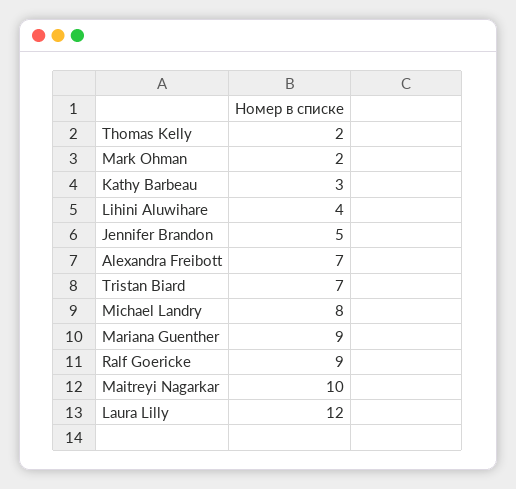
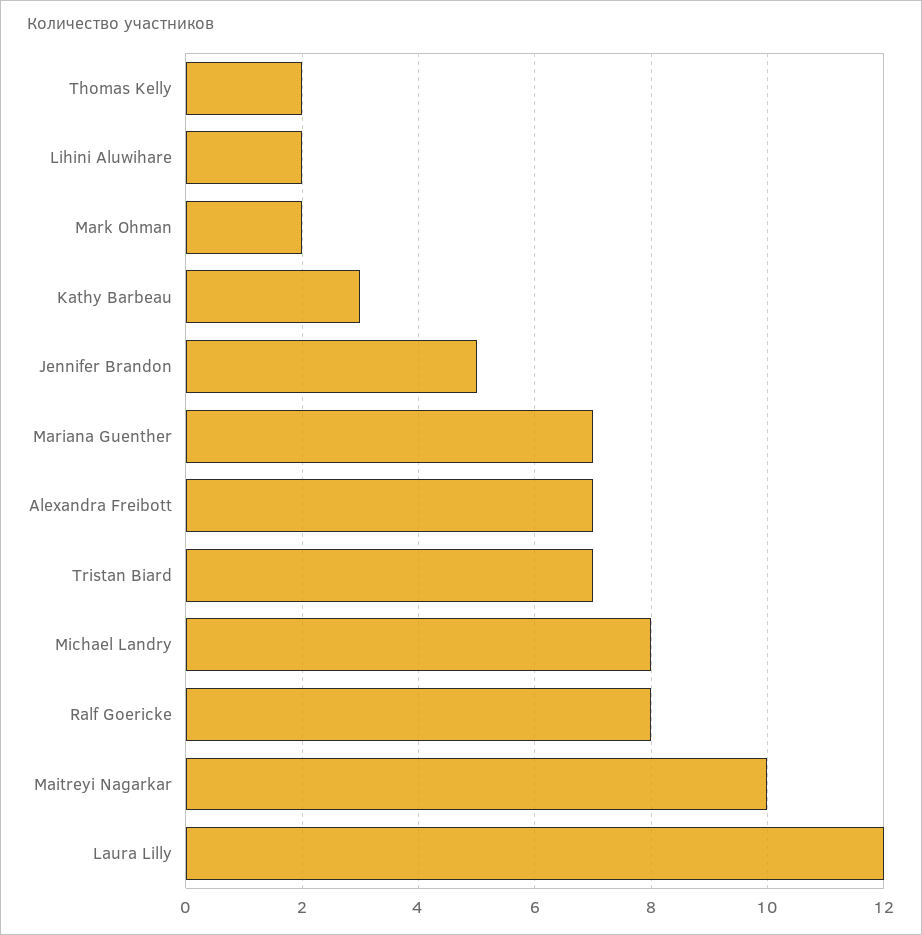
  {
    "Thomas Kelly": 2,
    "Mark Ohman": 2,
    "Kathy Barbeau": 3,
-   "Lihini Aluwihare": 4,
+   "Lihini Aluwihare": 2,
    "Jennifer Brandon": 5,
    "Alexandra Freibott": 7,
    "Tristan Biard": 7,
    "Michael Landry": 8,
-   "Mariana Guenther": 9,
+   "Mariana Guenther": 7,
-   "Ralf Goericke": 9,
+   "Ralf Goericke": 8,
    "Maitreyi Nagarkar": 10,
    "Laura Lilly": 12
  }

